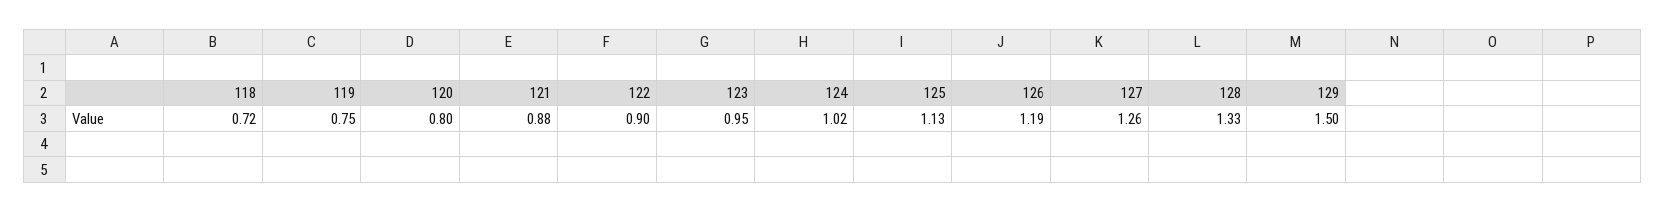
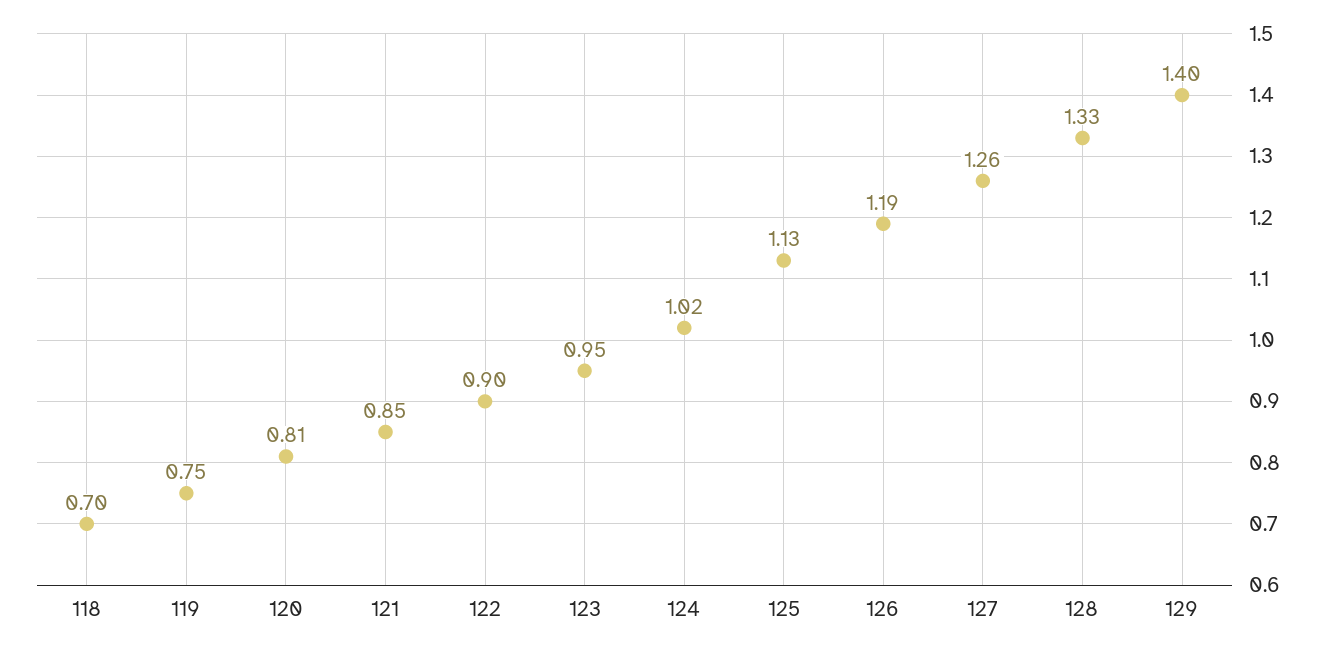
  {
-   "118": 0.72,
+   "118": 0.7,
    "119": 0.75,
-   "120": 0.8,
+   "120": 0.81,
-   "121": 0.88,
+   "121": 0.85,
    "122": 0.9,
    "123": 0.95,
    "124": 1.02,
    "125": 1.13,
    "126": 1.19,
    "127": 1.26,
    "128": 1.33,
-   "129": 1.5
+   "129": 1.4
  }

